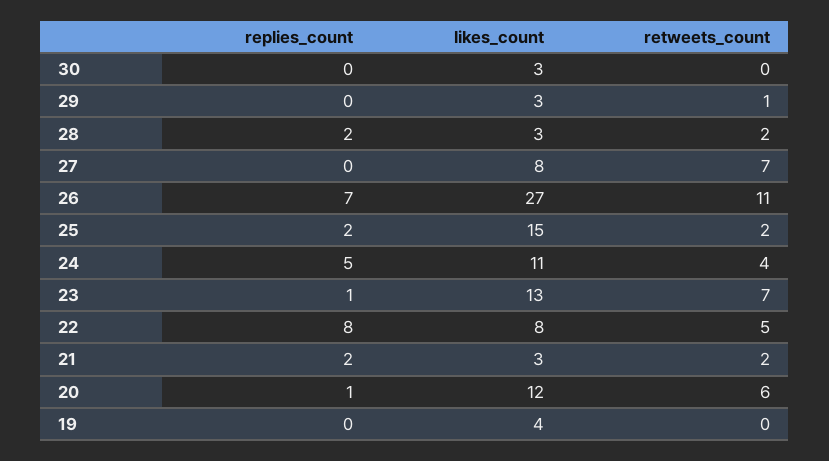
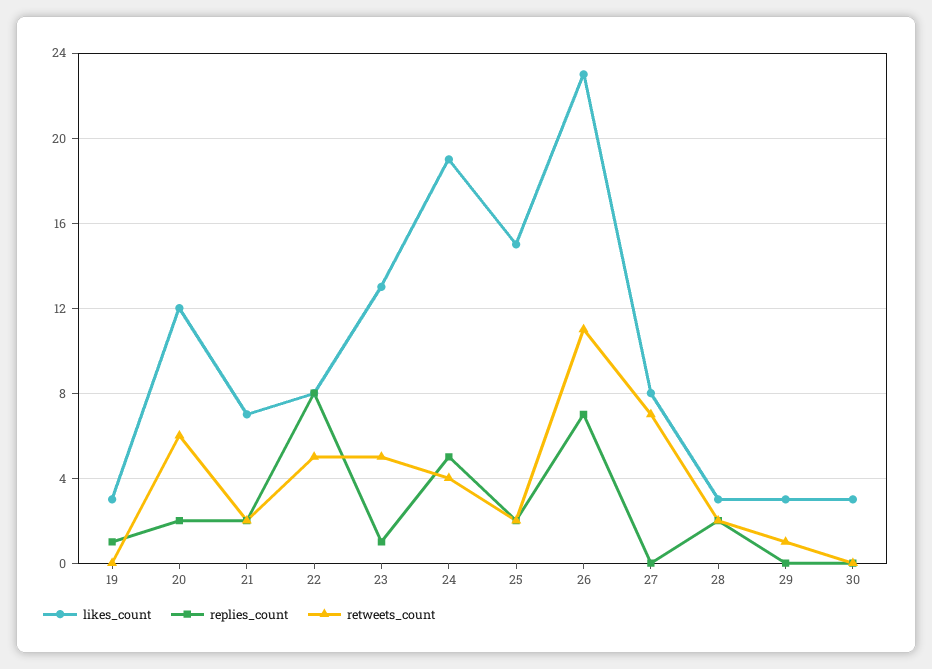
  {
    "replies_count": {
      "30": 0,
      "29": 0,
      "28": 2,
      "27": 0,
      "26": 7,
      "25": 2,
      "24": 5,
      "23": 1,
      "22": 8,
      "21": 2,
-     "20": 1,
+     "20": 2,
-     "19": 0
+     "19": 1
    },
    "likes_count": {
      "30": 3,
      "29": 3,
      "28": 3,
      "27": 8,
-     "26": 27,
+     "26": 23,
      "25": 15,
-     "24": 11,
+     "24": 19,
      "23": 13,
      "22": 8,
-     "21": 3,
+     "21": 7,
      "20": 12,
-     "19": 4
+     "19": 3
    },
    "retweets_count": {
      "30": 0,
      "29": 1,
      "28": 2,
      "27": 7,
      "26": 11,
      "25": 2,
      "24": 4,
-     "23": 7,
+     "23": 5,
      "22": 5,
      "21": 2,
      "20": 6,
      "19": 0
    }
  }

